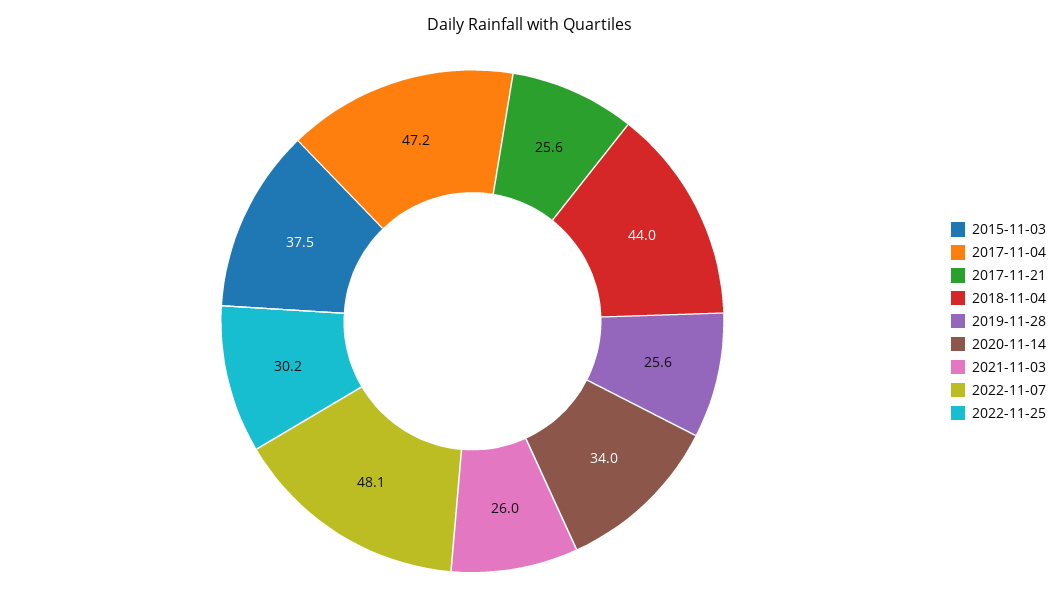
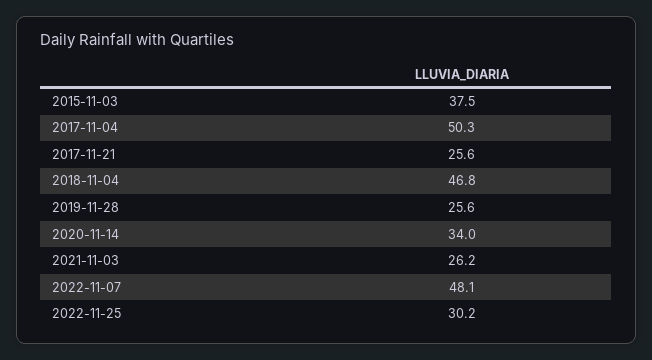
  {
    "2015-11-03": 37.5,
-   "2017-11-04": 47.2,
+   "2017-11-04": 50.3,
    "2017-11-21": 25.6,
-   "2018-11-04": 44,
+   "2018-11-04": 46.8,
    "2019-11-28": 25.6,
    "2020-11-14": 34,
-   "2021-11-03": 26,
+   "2021-11-03": 26.2,
    "2022-11-07": 48.1,
    "2022-11-25": 30.2
  }

